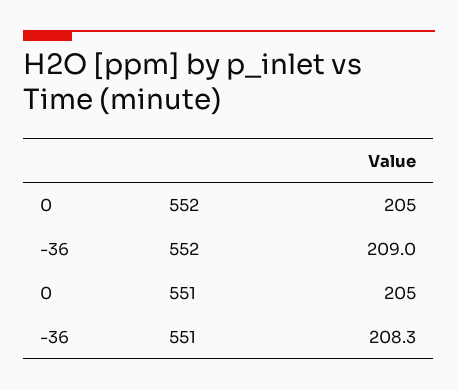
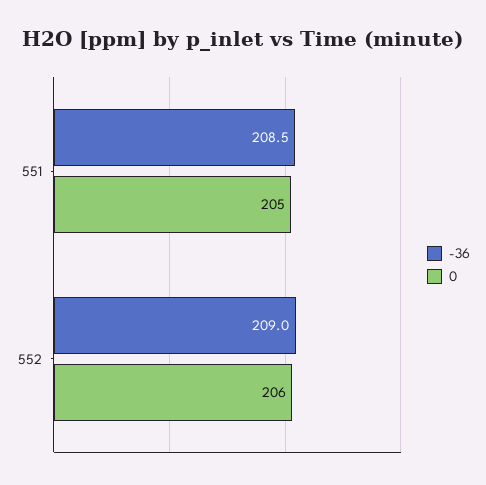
  {
    "0": {
-     "552": 205,
+     "552": 206,
      "551": 205
    },
    "-36": {
      "552": 209,
-     "551": 208.3
+     "551": 208.5
    }
  }

